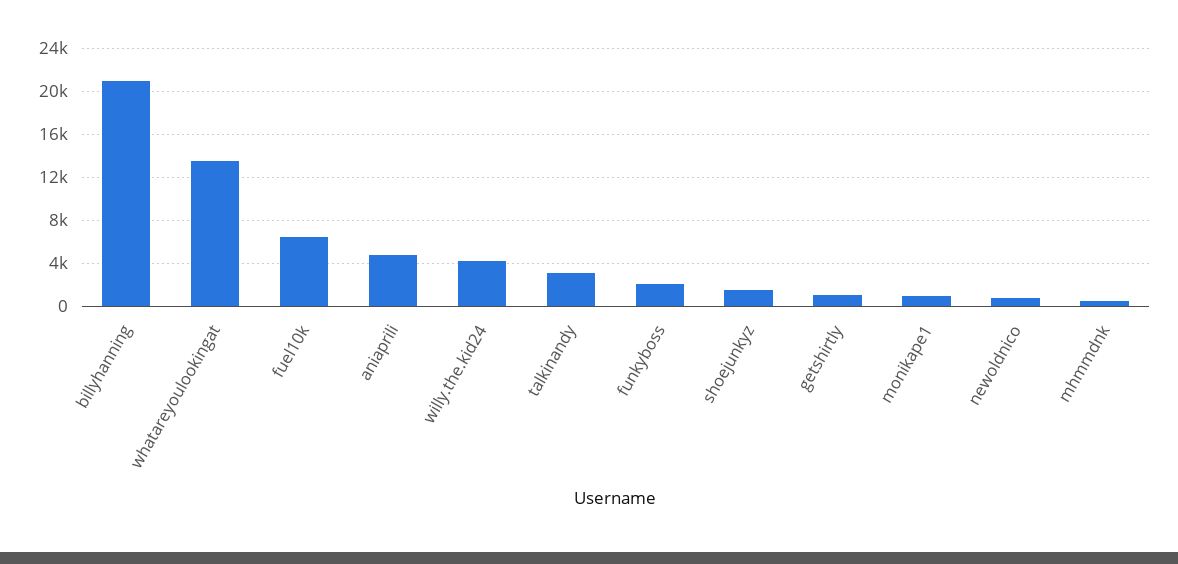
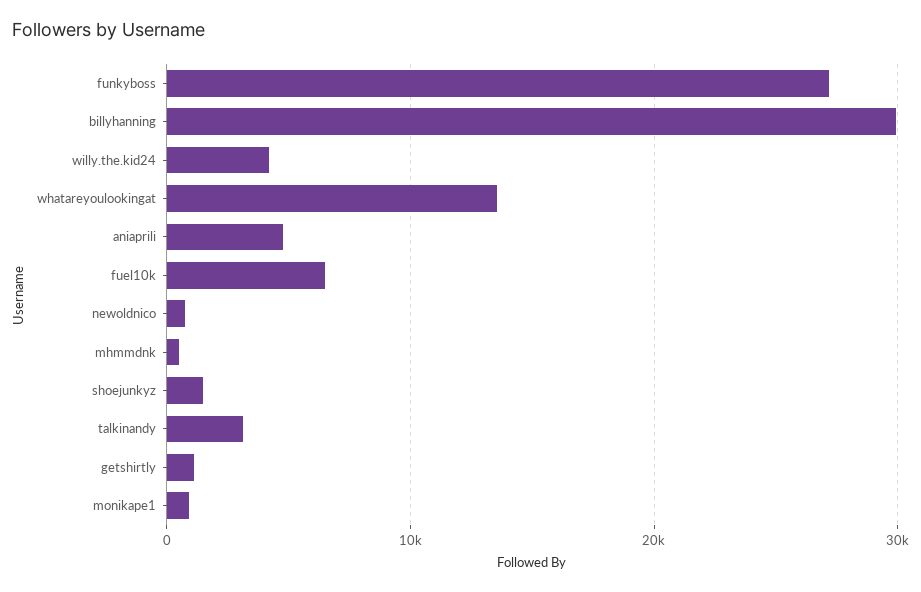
  {
-   "billyhanning": 21000,
+   "billyhanning": 30000,
    "whatareyoulookingat": 14000,
    "fuel10k": 6000,
    "aniaprili": 5000,
    "willy.the.kid24": 4000,
    "talkinandy": 3000,
-   "funkyboss": 2000,
+   "funkyboss": 27000,
    "shoejunkyz": 1000,
    "getshirtly": 1000,
    "monikape1": 1000,
    "newoldnico": 1000,
    "mhmmdnk": 1000
  }

